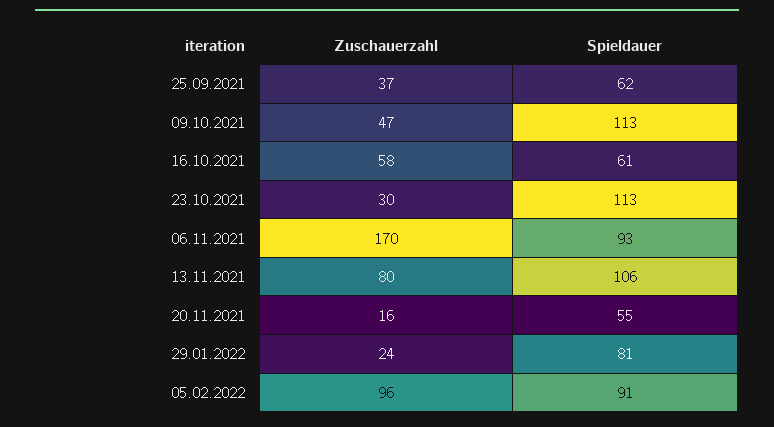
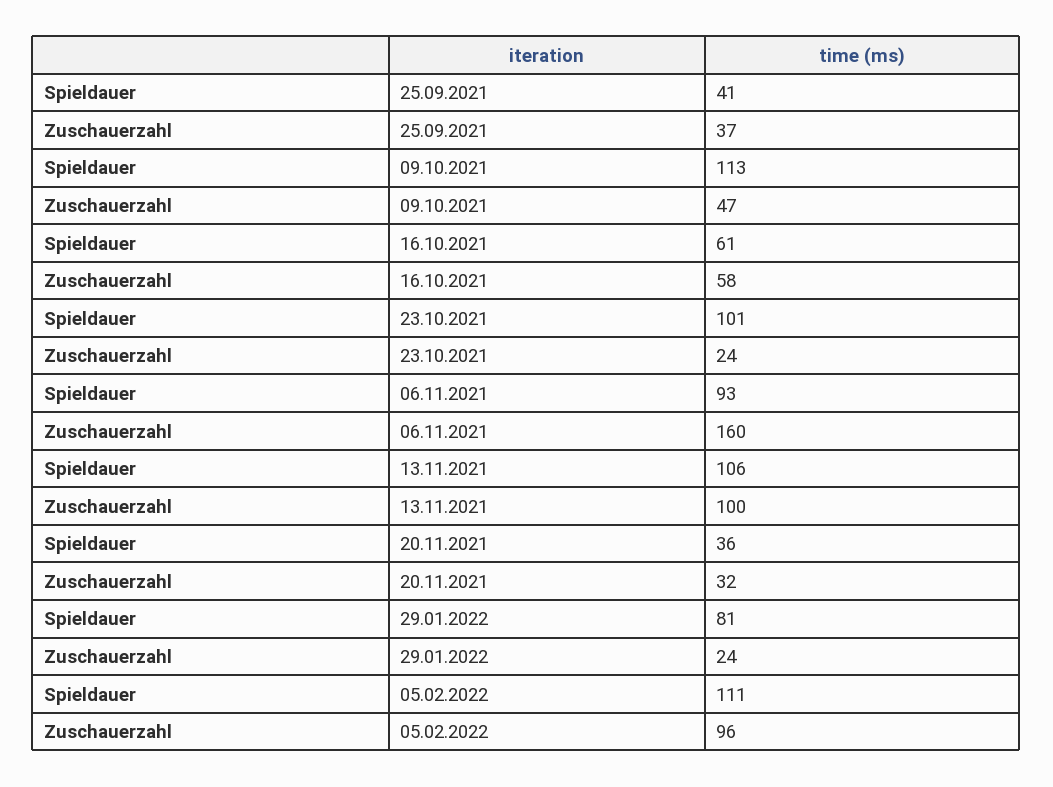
  {
    "Zuschauerzahl": {
      "25.09.2021": 37,
      "09.10.2021": 47,
      "16.10.2021": 58,
-     "23.10.2021": 30,
+     "23.10.2021": 24,
-     "06.11.2021": 170,
+     "06.11.2021": 160,
-     "13.11.2021": 80,
+     "13.11.2021": 100,
-     "20.11.2021": 16,
+     "20.11.2021": 32,
      "29.01.2022": 24,
      "05.02.2022": 96
    },
    "Spieldauer": {
-     "25.09.2021": 62,
+     "25.09.2021": 41,
      "09.10.2021": 113,
      "16.10.2021": 61,
-     "23.10.2021": 113,
+     "23.10.2021": 101,
      "06.11.2021": 93,
      "13.11.2021": 106,
-     "20.11.2021": 55,
+     "20.11.2021": 36,
      "29.01.2022": 81,
-     "05.02.2022": 91
+     "05.02.2022": 111
    }
  }

